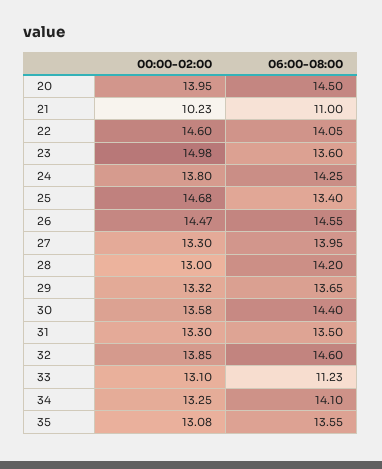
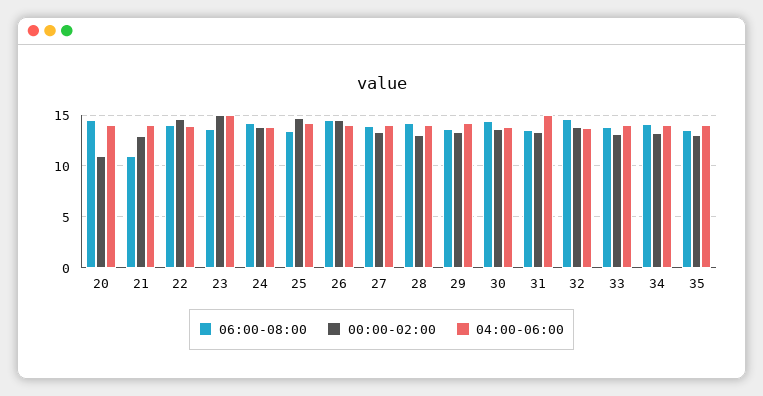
  {
    "00:00-02:00": {
-     "20": 13.95,
+     "20": 11,
-     "21": 10.23,
+     "21": 13,
      "22": 14.6,
      "23": 14.98,
      "24": 13.8,
      "25": 14.68,
      "26": 14.47,
      "27": 13.3,
      "28": 13,
      "29": 13.32,
      "30": 13.58,
      "31": 13.3,
      "32": 13.85,
      "33": 13.1,
      "34": 13.25,
      "35": 13.08
    },
    "06:00-08:00": {
      "20": 14.5,
      "21": 11,
      "22": 14.05,
      "23": 13.6,
      "24": 14.25,
      "25": 13.4,
      "26": 14.55,
      "27": 13.95,
      "28": 14.2,
      "29": 13.65,
      "30": 14.4,
      "31": 13.5,
      "32": 14.6,
-     "33": 11.23,
+     "33": 14,
      "34": 14.1,
      "35": 13.55
-   }
+   },
+   "04:00-06:00": {
+     "20": 14,
+     "21": 14,
+     "22": 14,
+     "23": 15,
+     "24": 14,
+     "25": 14,
+     "26": 14,
+     "27": 14,
+     "28": 14,
+     "29": 14,
+     "30": 14,
+     "31": 15,
+     "32": 14,
+     "33": 14,
+     "34": 14,
+     "35": 14
+   }
  }

